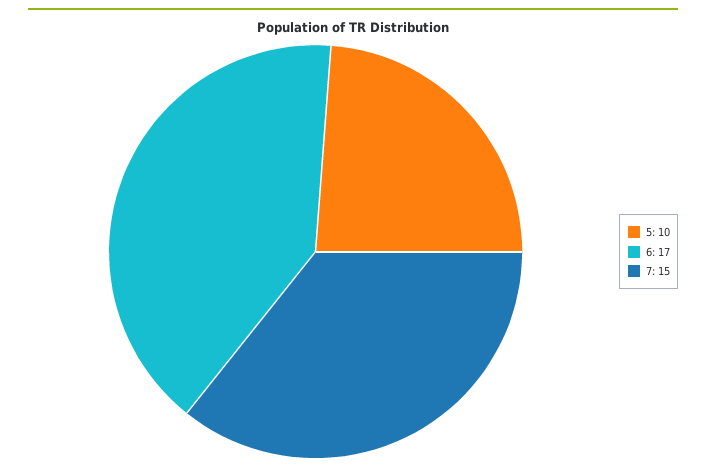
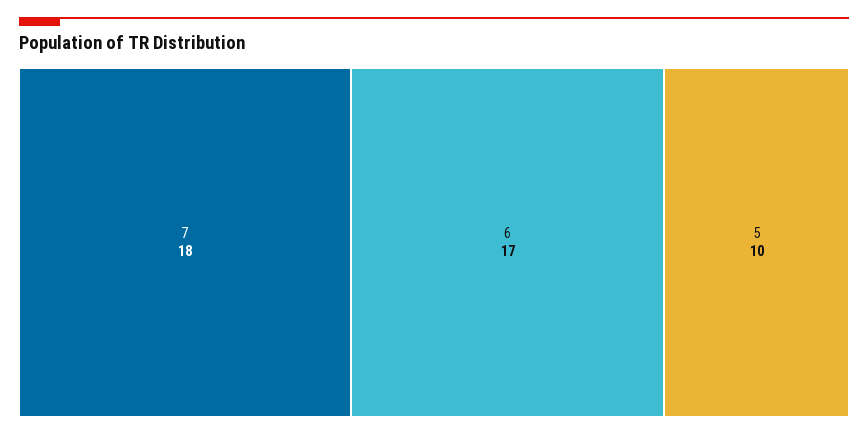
  {
    "5": 10,
    "6": 17,
-   "7": 15
+   "7": 18
  }

